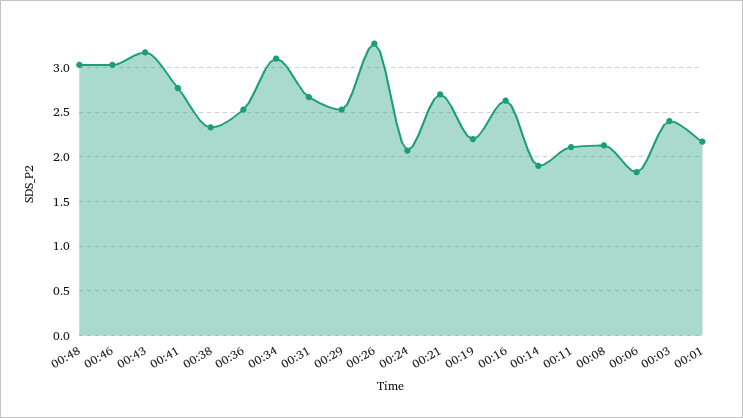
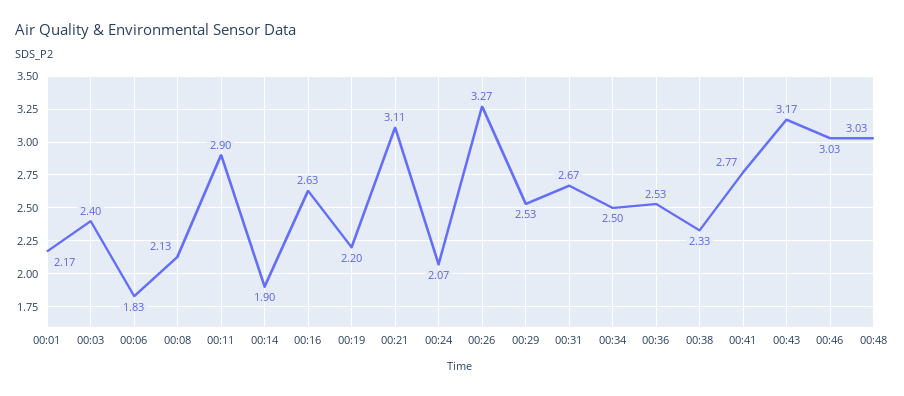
  {
    "00:48": 3.03,
    "00:46": 3.03,
    "00:43": 3.17,
    "00:41": 2.77,
    "00:38": 2.33,
    "00:36": 2.53,
-   "00:34": 3.1,
+   "00:34": 2.5,
    "00:31": 2.67,
    "00:29": 2.53,
    "00:26": 3.27,
    "00:24": 2.07,
-   "00:21": 2.7,
+   "00:21": 3.11,
    "00:19": 2.2,
    "00:16": 2.63,
    "00:14": 1.9,
-   "00:11": 2.1,
+   "00:11": 2.9,
    "00:08": 2.13,
    "00:06": 1.83,
    "00:03": 2.4,
    "00:01": 2.17
  }

